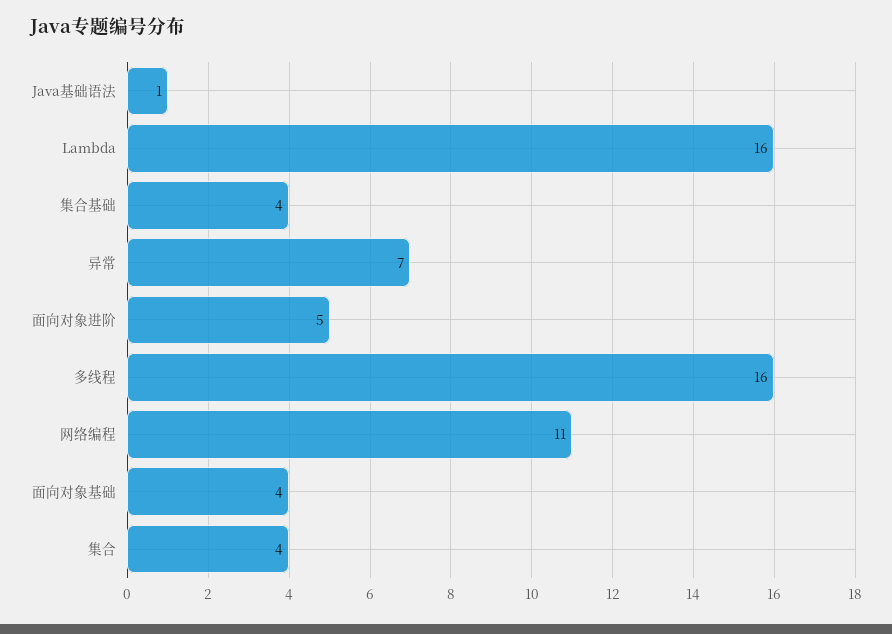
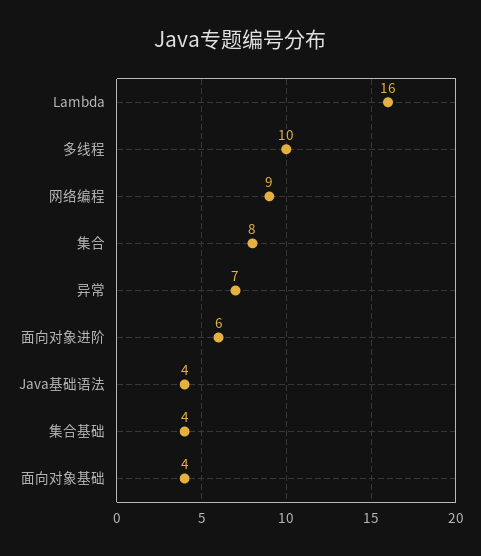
  {
-   "Java基础语法": 1,
+   "Java基础语法": 4,
    "Lambda": 16,
    "集合基础": 4,
    "异常": 7,
-   "面向对象进阶": 5,
+   "面向对象进阶": 6,
-   "多线程": 16,
+   "多线程": 10,
-   "网络编程": 11,
+   "网络编程": 9,
    "面向对象基础": 4,
-   "集合": 4
+   "集合": 8
  }

